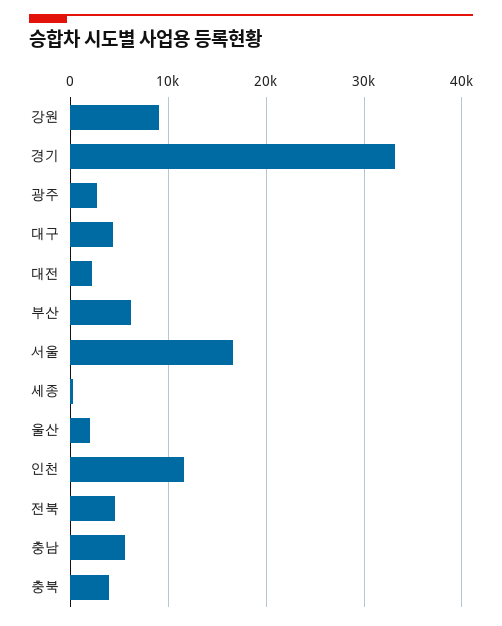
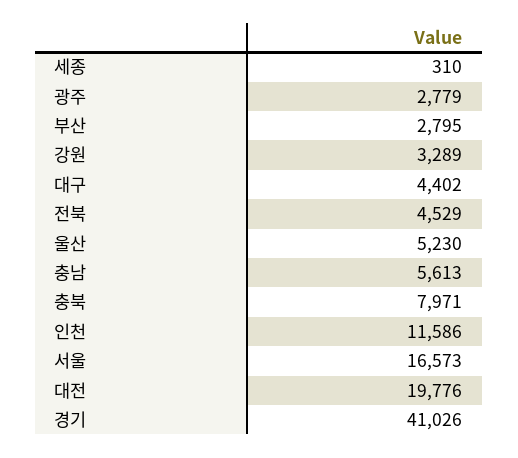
  {
-   "강원": 9000,
+   "강원": 3289,
-   "경기": 33000,
+   "경기": 41026,
    "광주": 2779,
    "대구": 4402,
-   "대전": 2000,
+   "대전": 19776,
-   "부산": 6000,
+   "부산": 2795,
    "서울": 16573,
    "세종": 310,
-   "울산": 2000,
+   "울산": 5230,
    "인천": 11586,
    "전북": 4529,
    "충남": 5613,
-   "충북": 4000
+   "충북": 7971
  }

